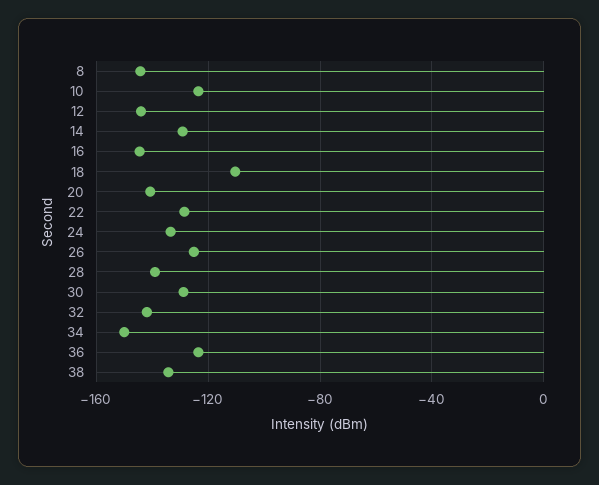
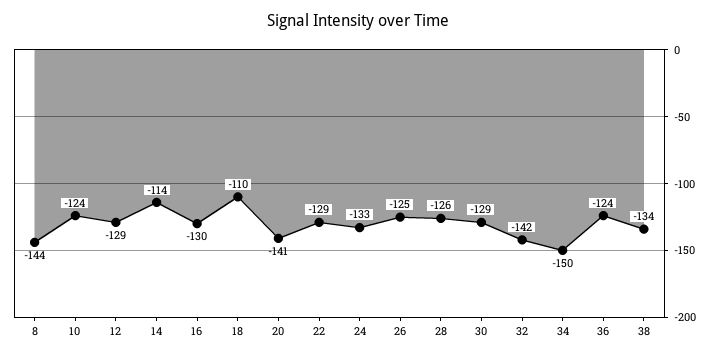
  {
    "8": -144,
    "10": -124,
-   "12": -145,
+   "12": -129,
-   "14": -130,
+   "14": -114,
-   "16": -145,
+   "16": -130,
    "18": -110,
    "20": -141,
    "22": -129,
    "24": -133,
    "26": -125,
-   "28": -140,
+   "28": -126,
    "30": -129,
    "32": -142,
    "34": -150,
    "36": -124,
    "38": -134
  }

